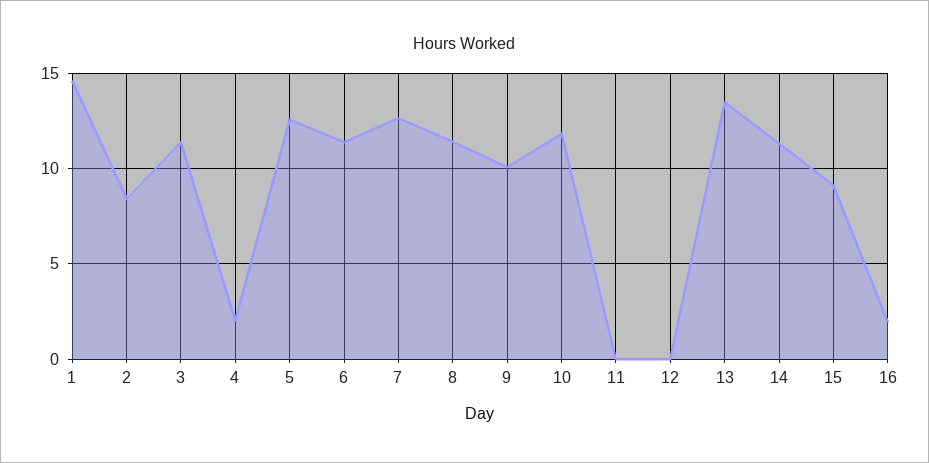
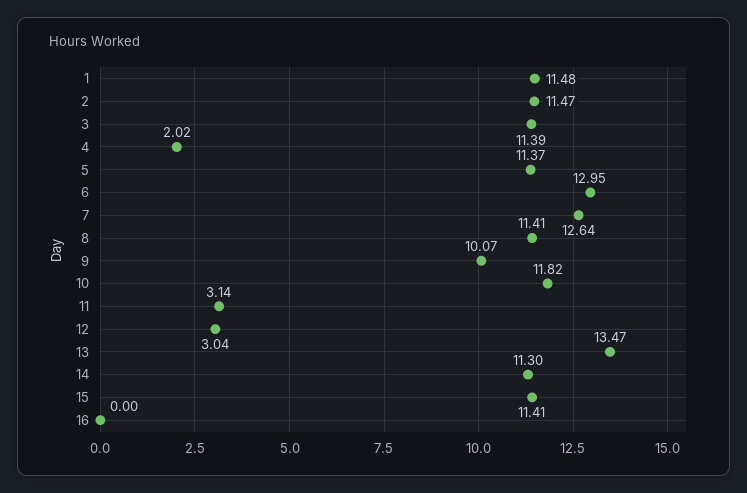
  {
-   "1": 14.5,
+   "1": 11.48,
-   "2": 8.5,
+   "2": 11.47,
    "3": 11.39,
    "4": 2.02,
-   "5": 12.5,
+   "5": 11.37,
-   "6": 11.5,
+   "6": 12.95,
    "7": 12.64,
    "8": 11.41,
    "9": 10.07,
    "10": 11.82,
-   "11": 0,
+   "11": 3.14,
-   "12": 0,
+   "12": 3.04,
    "13": 13.47,
    "14": 11.3,
-   "15": 9,
+   "15": 11.41,
-   "16": 2
+   "16": 0
  }

